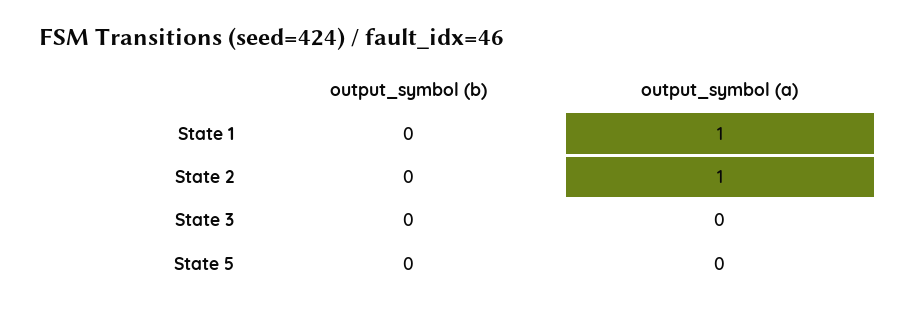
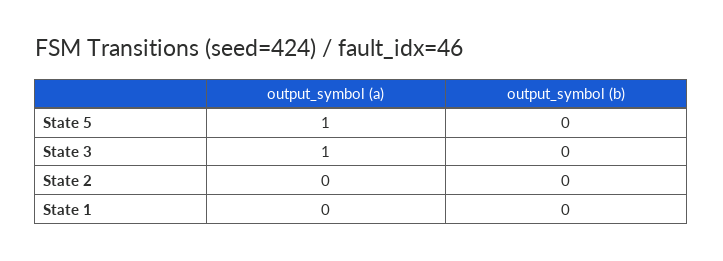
  {
    "output_symbol (b)": {
      "State 1": 0,
      "State 2": 0,
      "State 3": 0,
      "State 5": 0
    },
    "output_symbol (a)": {
-     "State 1": 1,
+     "State 1": 0,
-     "State 2": 1,
+     "State 2": 0,
-     "State 3": 0,
+     "State 3": 1,
-     "State 5": 0
+     "State 5": 1
    }
  }

